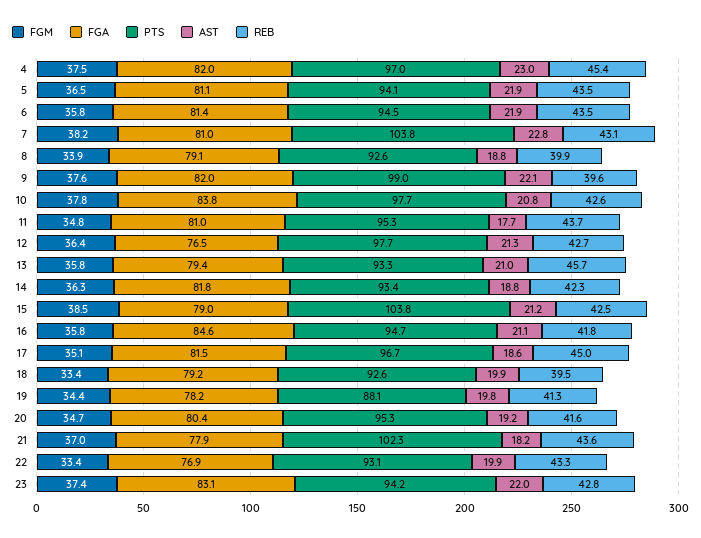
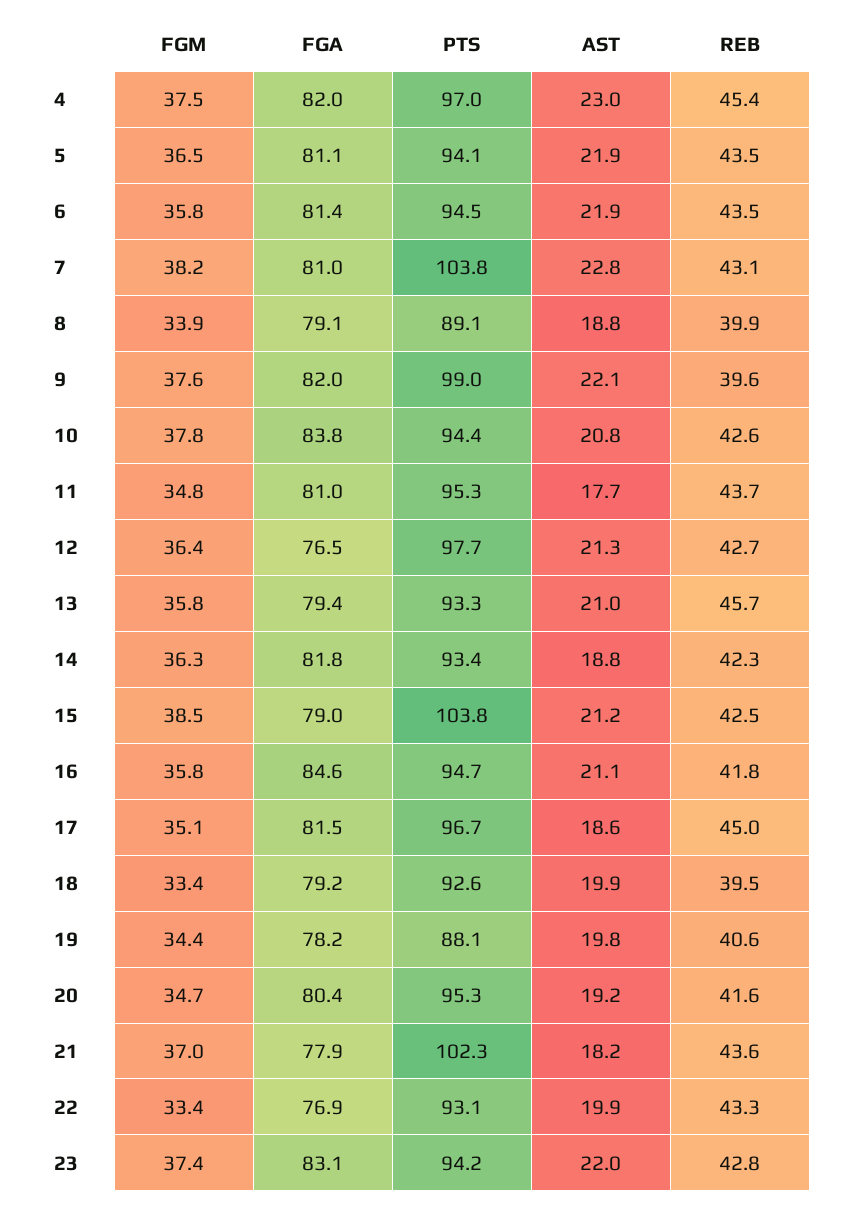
  {
    "FGM": {
      "4": 37.5,
      "5": 36.5,
      "6": 35.8,
      "7": 38.2,
      "8": 33.9,
      "9": 37.6,
      "10": 37.8,
      "11": 34.8,
      "12": 36.4,
      "13": 35.8,
      "14": 36.3,
      "15": 38.5,
      "16": 35.8,
      "17": 35.1,
      "18": 33.4,
      "19": 34.4,
      "20": 34.7,
      "21": 37,
      "22": 33.4,
      "23": 37.4
    },
    "FGA": {
      "4": 82,
      "5": 81.1,
      "6": 81.4,
      "7": 81,
      "8": 79.1,
      "9": 82,
      "10": 83.8,
      "11": 81,
      "12": 76.5,
      "13": 79.4,
      "14": 81.8,
      "15": 79,
      "16": 84.6,
      "17": 81.5,
      "18": 79.2,
      "19": 78.2,
      "20": 80.4,
      "21": 77.9,
      "22": 76.9,
      "23": 83.1
    },
    "PTS": {
      "4": 97,
      "5": 94.1,
      "6": 94.5,
      "7": 103.8,
-     "8": 92.6,
+     "8": 89.1,
      "9": 99,
-     "10": 97.7,
+     "10": 94.4,
      "11": 95.3,
      "12": 97.7,
      "13": 93.3,
      "14": 93.4,
      "15": 103.8,
      "16": 94.7,
      "17": 96.7,
      "18": 92.6,
      "19": 88.1,
      "20": 95.3,
      "21": 102.3,
      "22": 93.1,
      "23": 94.2
    },
    "AST": {
      "4": 23,
      "5": 21.9,
      "6": 21.9,
      "7": 22.8,
      "8": 18.8,
      "9": 22.1,
      "10": 20.8,
      "11": 17.7,
      "12": 21.3,
      "13": 21,
      "14": 18.8,
      "15": 21.2,
      "16": 21.1,
      "17": 18.6,
      "18": 19.9,
      "19": 19.8,
      "20": 19.2,
      "21": 18.2,
      "22": 19.9,
      "23": 22
    },
    "REB": {
      "4": 45.4,
      "5": 43.5,
      "6": 43.5,
      "7": 43.1,
      "8": 39.9,
      "9": 39.6,
      "10": 42.6,
      "11": 43.7,
      "12": 42.7,
      "13": 45.7,
      "14": 42.3,
      "15": 42.5,
      "16": 41.8,
      "17": 45,
      "18": 39.5,
-     "19": 41.3,
+     "19": 40.6,
      "20": 41.6,
      "21": 43.6,
      "22": 43.3,
      "23": 42.8
    }
  }

